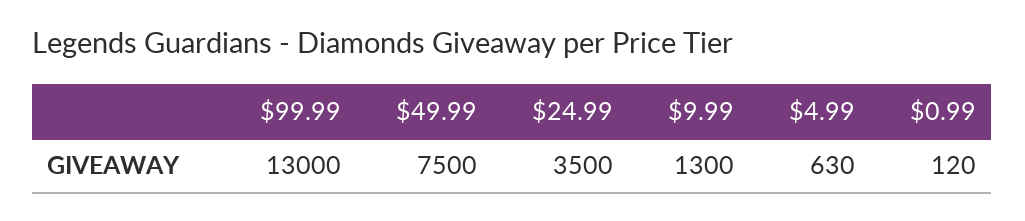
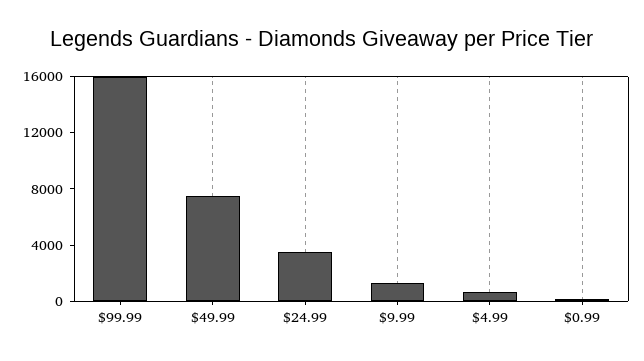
  {
-   "$99.99": 13000,
+   "$99.99": 16000,
    "$49.99": 7500,
    "$24.99": 3500,
    "$9.99": 1300,
    "$4.99": 630,
    "$0.99": 120
  }

